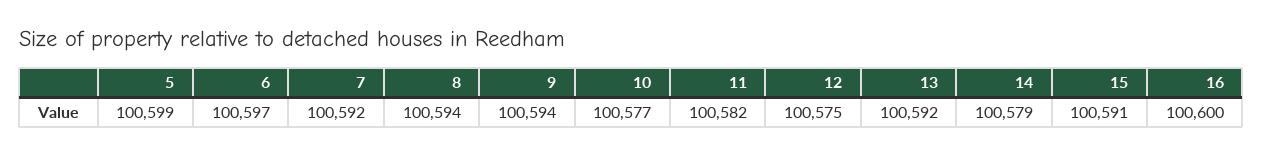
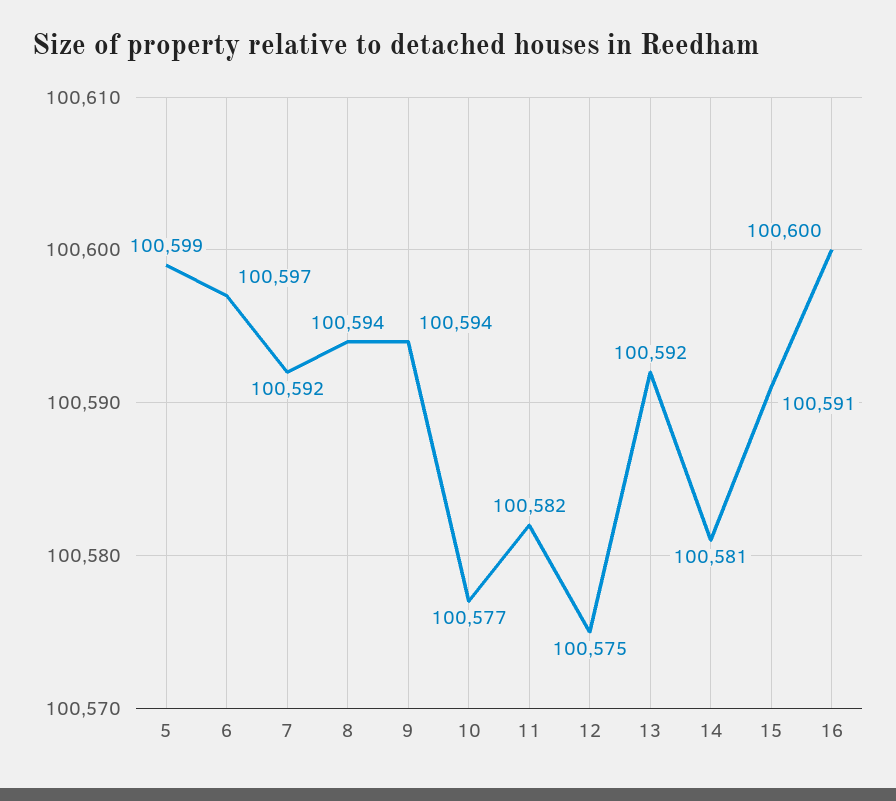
  {
    "5": 100599,
    "6": 100597,
    "7": 100592,
    "8": 100594,
    "9": 100594,
    "10": 100577,
    "11": 100582,
    "12": 100575,
    "13": 100592,
-   "14": 100579,
+   "14": 100581,
    "15": 100591,
    "16": 100600
  }

